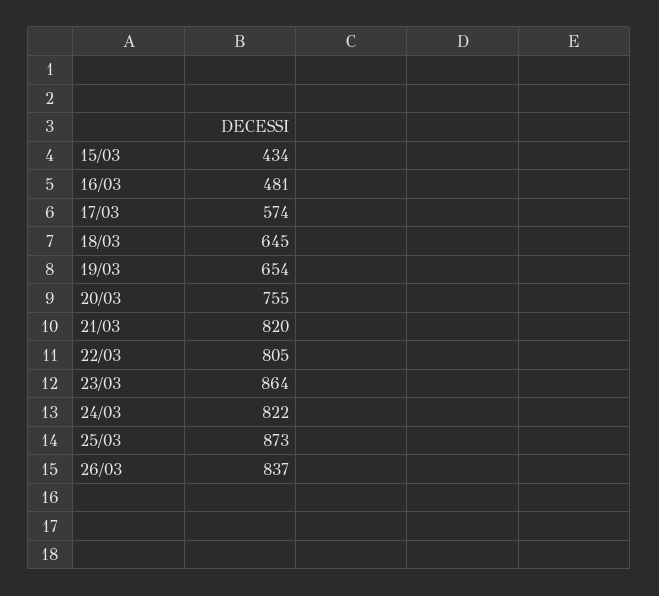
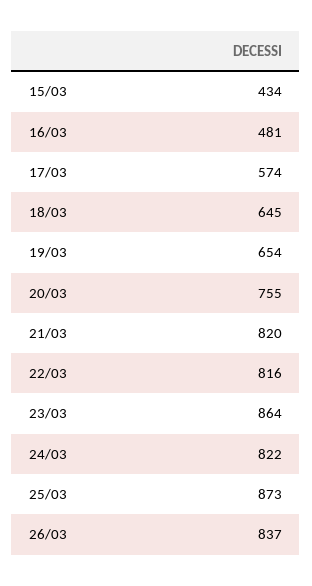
  {
    "15/03": 434,
    "16/03": 481,
    "17/03": 574,
    "18/03": 645,
    "19/03": 654,
    "20/03": 755,
    "21/03": 820,
-   "22/03": 805,
+   "22/03": 816,
    "23/03": 864,
    "24/03": 822,
    "25/03": 873,
    "26/03": 837
  }

